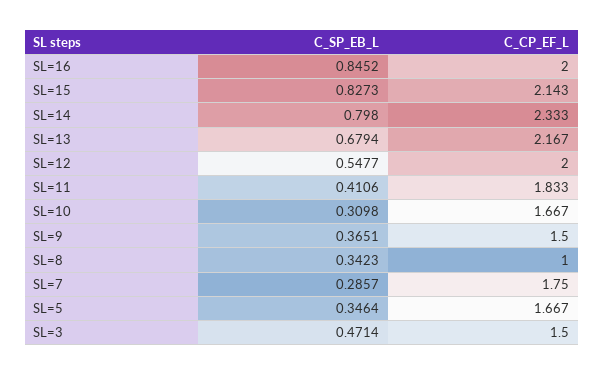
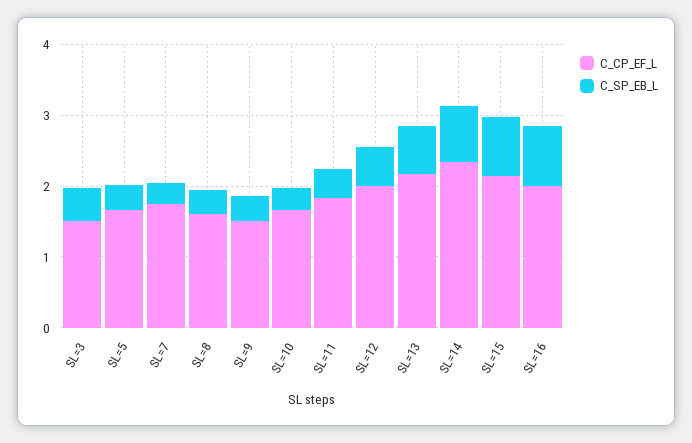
  {
    "C_SP_EB_L": {
      "SL=16": 0.8452,
      "SL=15": 0.8273,
      "SL=14": 0.798,
      "SL=13": 0.6794,
      "SL=12": 0.5477,
      "SL=11": 0.4106,
      "SL=10": 0.3098,
      "SL=9": 0.3651,
      "SL=8": 0.3423,
      "SL=7": 0.2857,
      "SL=5": 0.3464,
      "SL=3": 0.4714
    },
    "C_CP_EF_L": {
      "SL=16": 2,
      "SL=15": 2.143,
      "SL=14": 2.333,
      "SL=13": 2.167,
      "SL=12": 2,
      "SL=11": 1.833,
      "SL=10": 1.667,
      "SL=9": 1.5,
-     "SL=8": 1,
+     "SL=8": 1.6,
      "SL=7": 1.75,
      "SL=5": 1.667,
      "SL=3": 1.5
    }
  }

